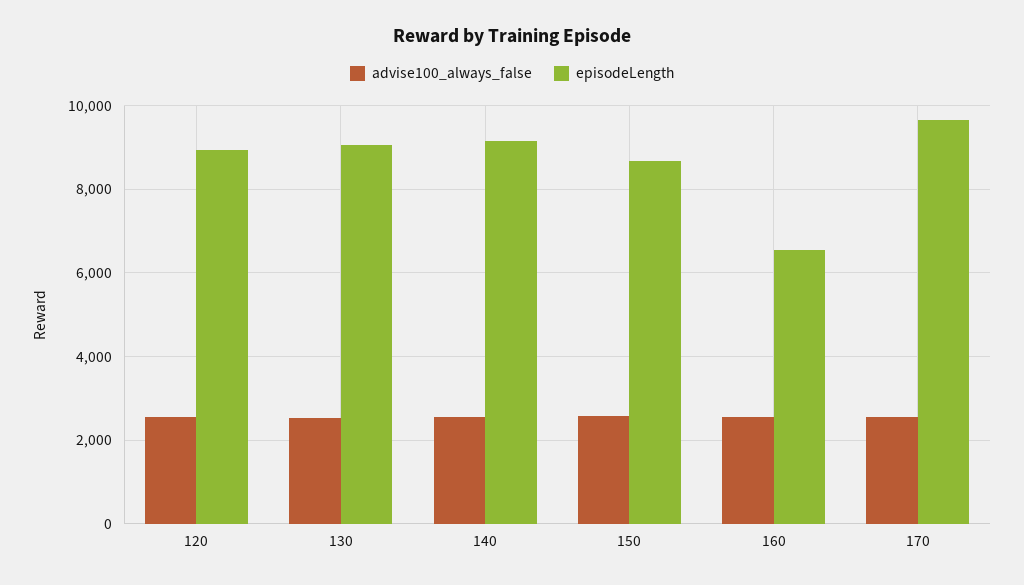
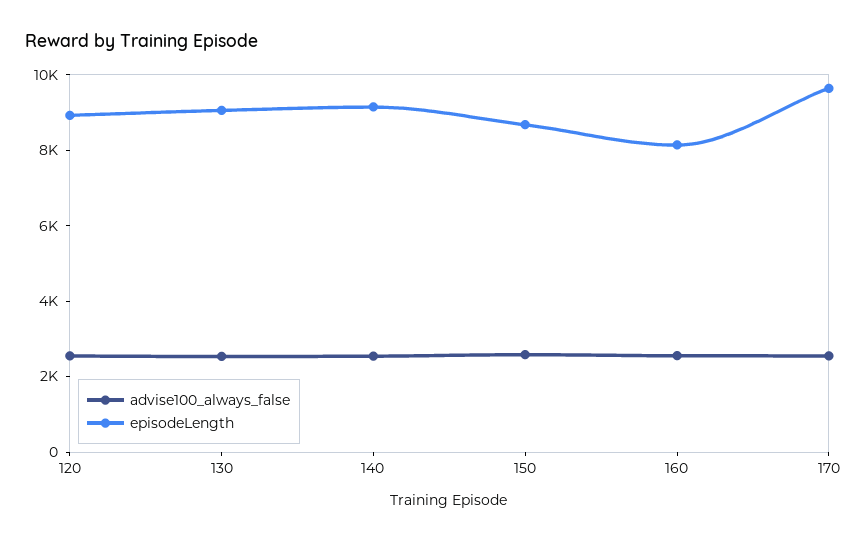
  {
    "advise100_always_false": {
      "120": 2600,
      "130": 2600,
      "140": 2600,
      "150": 2600,
      "160": 2600,
      "170": 2600
    },
    "episodeLength": {
      "120": 9000,
      "130": 9000,
      "140": 9200,
      "150": 8600,
-     "160": 6600,
+     "160": 8000,
      "170": 9600
    }
  }

